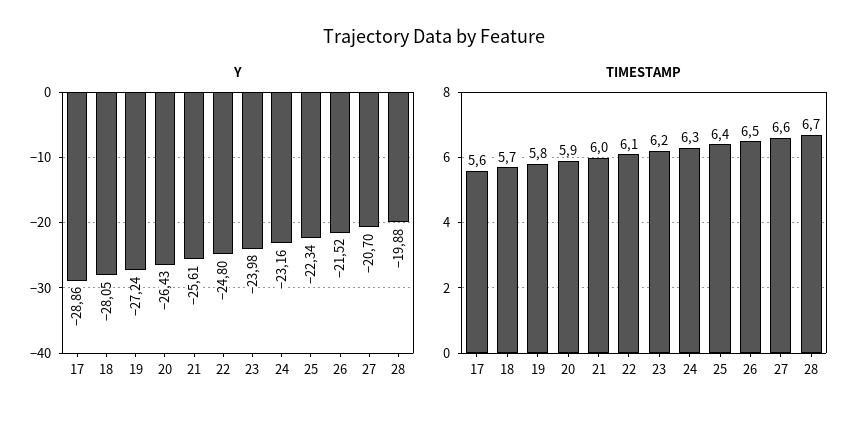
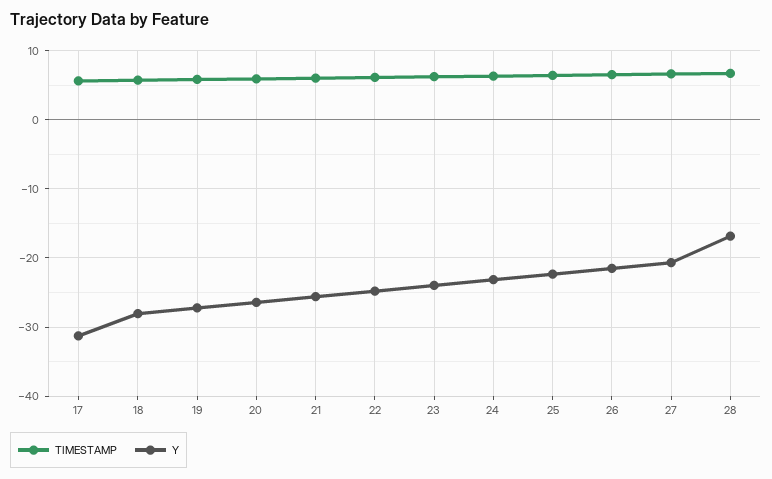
  {
    "Y": {
-     "17": -28.86,
+     "17": -31,
      "18": -28.05,
      "19": -27.24,
      "20": -26.43,
      "21": -25.61,
      "22": -24.8,
      "23": -23.98,
      "24": -23.16,
      "25": -22.34,
      "26": -21.52,
      "27": -20.7,
-     "28": -19.88
+     "28": -17
    },
    "TIMESTAMP": {
      "17": 5.6,
      "18": 5.7,
      "19": 5.8,
      "20": 5.9,
      "21": 6,
      "22": 6.1,
      "23": 6.2,
      "24": 6.3,
      "25": 6.4,
      "26": 6.5,
      "27": 6.6,
      "28": 6.7
    }
  }

